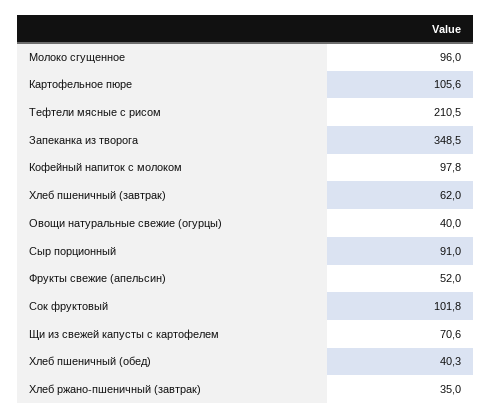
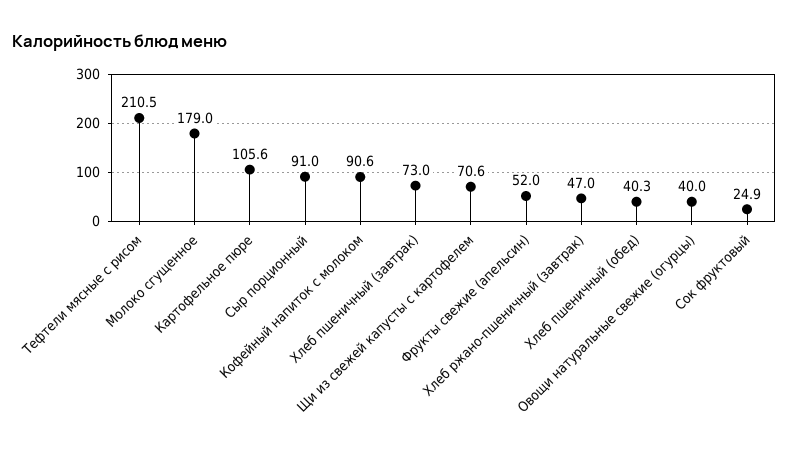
  {
-   "Молоко сгущенное": 96,
+   "Молоко сгущенное": 179,
    "Картофельное пюре": 105.6,
    "Тефтели мясные с рисом": 210.5,
-   "Запеканка из творога": 348.5,
-   "Кофейный напиток с молоком": 97.8,
+   "Кофейный напиток с молоком": 90.6,
-   "Хлеб пшеничный (завтрак)": 62,
+   "Хлеб пшеничный (завтрак)": 73,
    "Овощи натуральные свежие (огурцы)": 40,
    "Сыр порционный": 91,
    "Фрукты свежие (апельсин)": 52,
-   "Сок фруктовый": 101.8,
+   "Сок фруктовый": 24.9,
    "Щи из свежей капусты с картофелем": 70.6,
    "Хлеб пшеничный (обед)": 40.3,
-   "Хлеб ржано-пшеничный (завтрак)": 35
+   "Хлеб ржано-пшеничный (завтрак)": 47
  }

